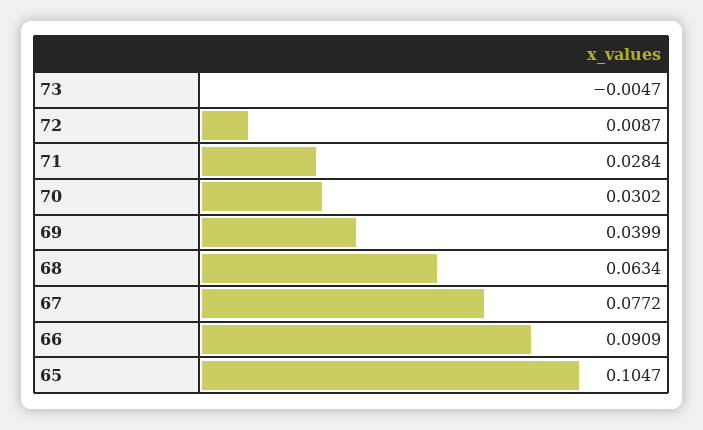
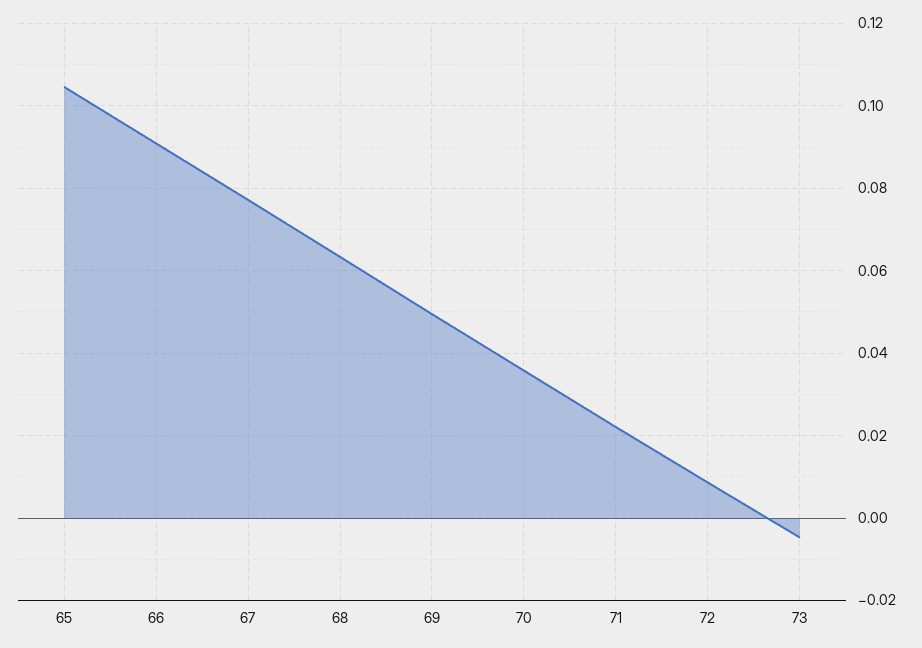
  {
    "73": -0.0047,
    "72": 0.0087,
-   "71": 0.0284,
+   "71": 0.022,
-   "70": 0.0302,
+   "70": 0.036,
-   "69": 0.0399,
+   "69": 0.05,
    "68": 0.0634,
    "67": 0.0772,
    "66": 0.0909,
    "65": 0.1047
  }

